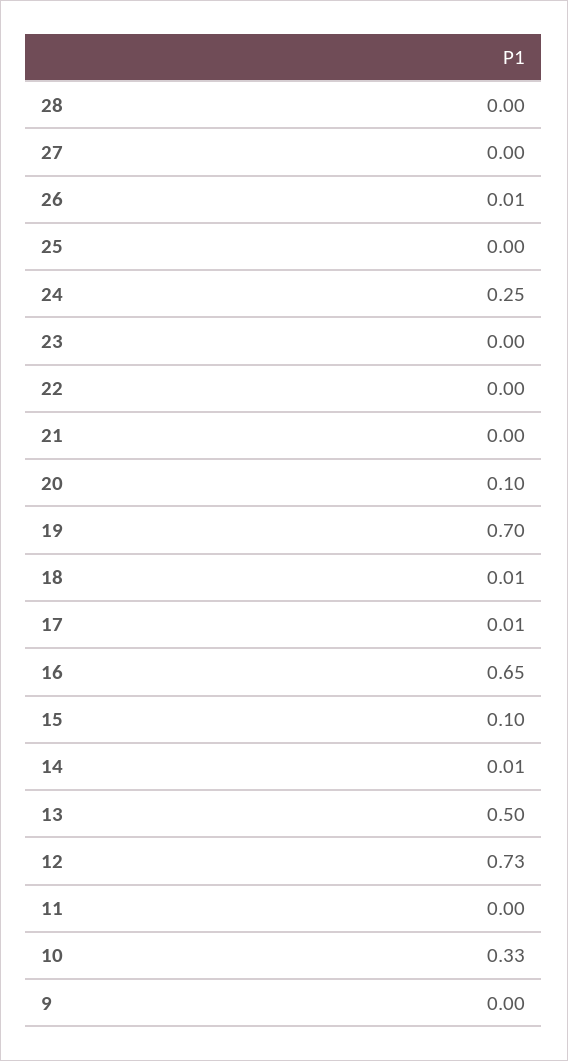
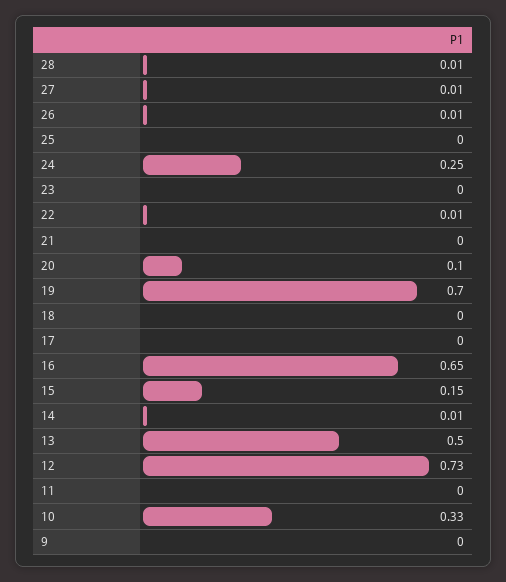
  {
-   "28": 0,
+   "28": 0.01,
-   "27": 0,
+   "27": 0.01,
    "26": 0.01,
    "25": 0,
    "24": 0.25,
    "23": 0,
-   "22": 0,
+   "22": 0.01,
    "21": 0,
    "20": 0.1,
    "19": 0.7,
-   "18": 0.01,
+   "18": 0,
-   "17": 0.01,
+   "17": 0,
    "16": 0.65,
-   "15": 0.1,
+   "15": 0.15,
    "14": 0.01,
    "13": 0.5,
    "12": 0.73,
    "11": 0,
    "10": 0.33,
    "9": 0
  }

